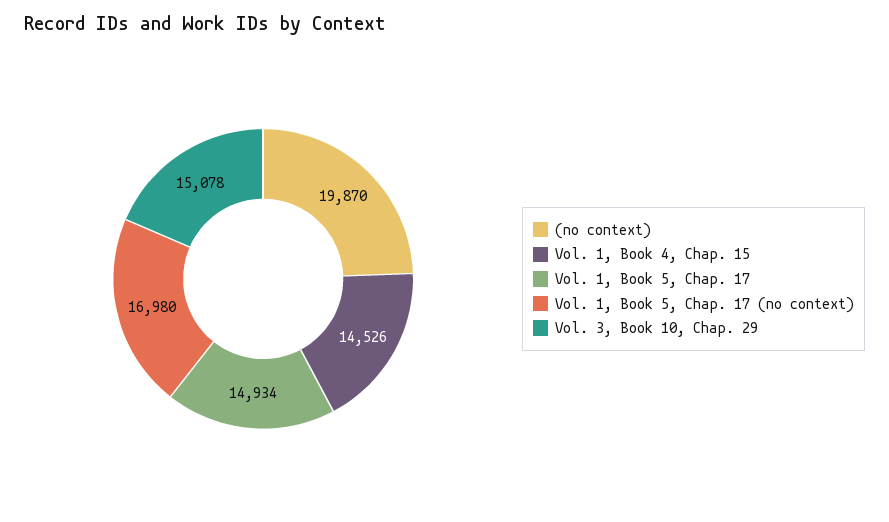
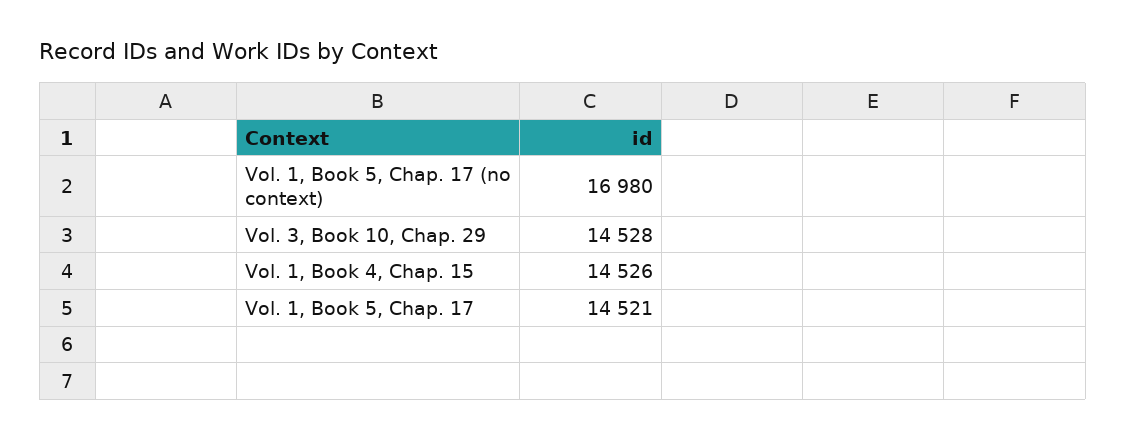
  {
-   "(no context)": 19870,
    "Vol. 1, Book 4, Chap. 15": 14526,
-   "Vol. 1, Book 5, Chap. 17": 14934,
+   "Vol. 1, Book 5, Chap. 17": 14521,
    "Vol. 1, Book 5, Chap. 17 (no context)": 16980,
-   "Vol. 3, Book 10, Chap. 29": 15078
+   "Vol. 3, Book 10, Chap. 29": 14528
  }

